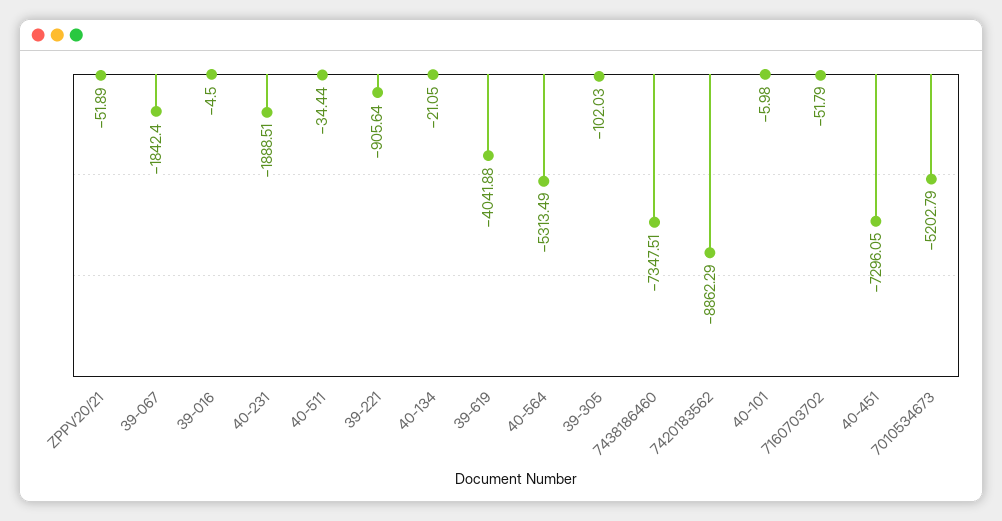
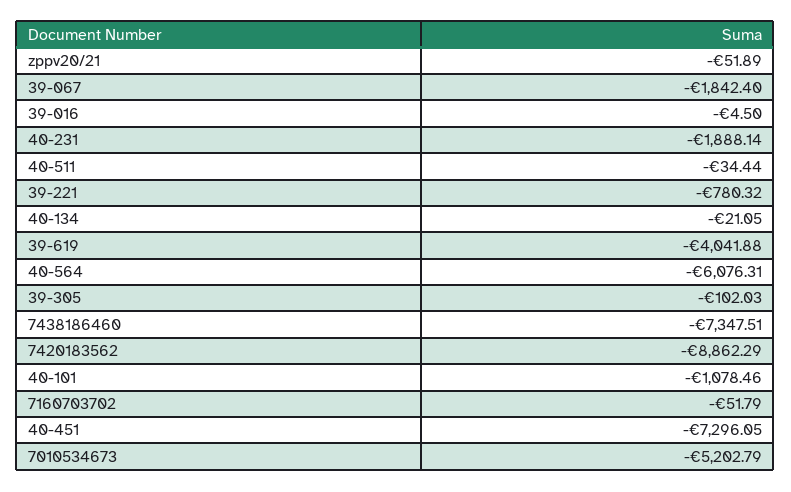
  {
    "ZPPV20/21": -51.89,
    "39-067": -1842.4,
    "39-016": -4.5,
-   "40-231": -1888.51,
+   "40-231": -1888.14,
    "40-511": -34.44,
-   "39-221": -905.64,
+   "39-221": -780.32,
    "40-134": -21.05,
    "39-619": -4041.88,
-   "40-564": -5313.49,
+   "40-564": -6076.31,
    "39-305": -102.03,
    "7438186460": -7347.51,
    "7420183562": -8862.29,
-   "40-101": -5.98,
+   "40-101": -1078.46,
    "7160703702": -51.79,
    "40-451": -7296.05,
    "7010534673": -5202.79
  }

